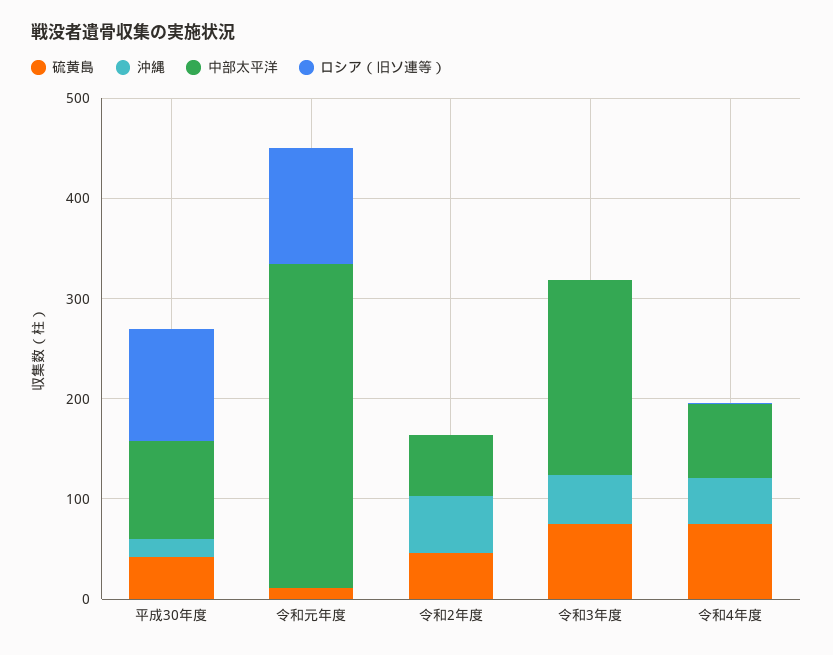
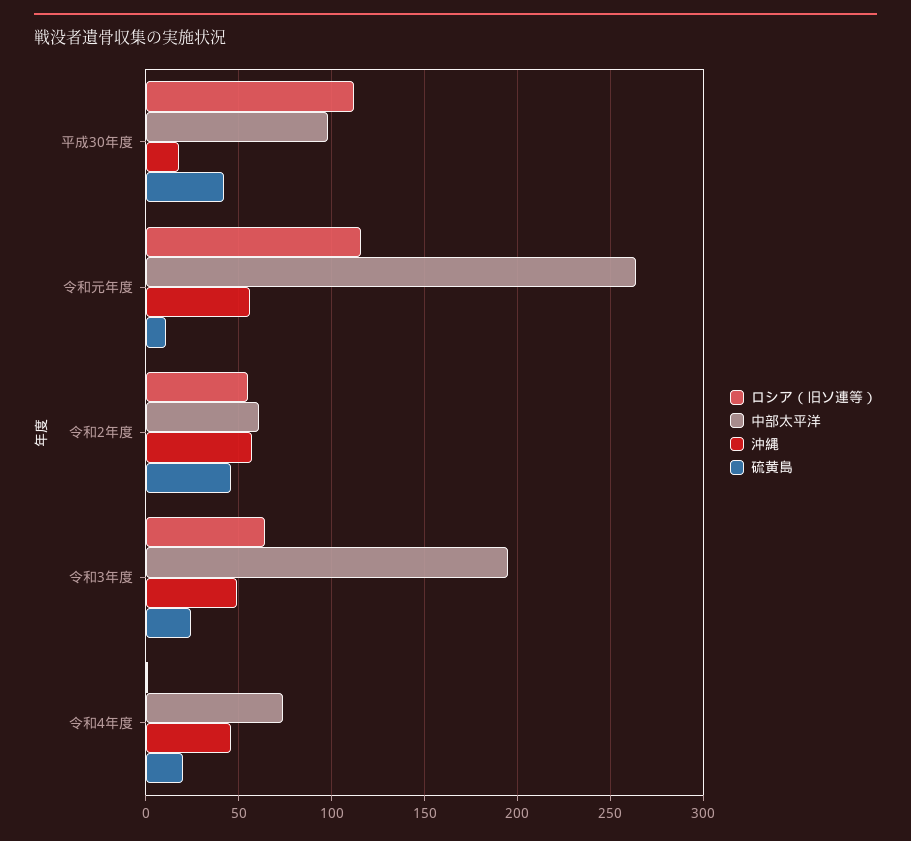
  {
    "硫黄島": {
      "平成30年度": 40,
      "令和元年度": 10,
      "令和2年度": 45,
-     "令和3年度": 80,
+     "令和3年度": 25,
-     "令和4年度": 80
+     "令和4年度": 20
    },
    "沖縄": {
      "平成30年度": 20,
-     "令和元年度": 0,
+     "令和元年度": 55,
      "令和2年度": 55,
      "令和3年度": 50,
      "令和4年度": 45
    },
    "中部太平洋": {
      "平成30年度": 100,
-     "令和元年度": 320,
+     "令和元年度": 265,
      "令和2年度": 60,
      "令和3年度": 195,
      "令和4年度": 75
    },
    "ロシア（旧ソ連等）": {
      "平成30年度": 110,
      "令和元年度": 115,
-     "令和2年度": 0,
+     "令和2年度": 55,
-     "令和3年度": 0,
+     "令和3年度": 65,
      "令和4年度": 0
    }
  }

